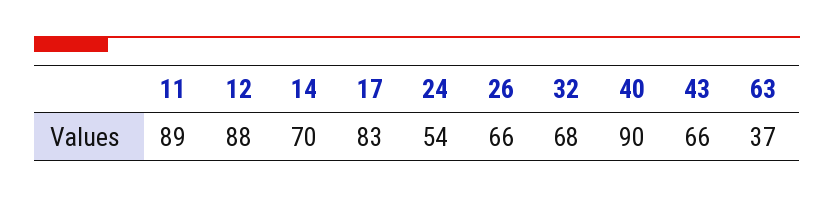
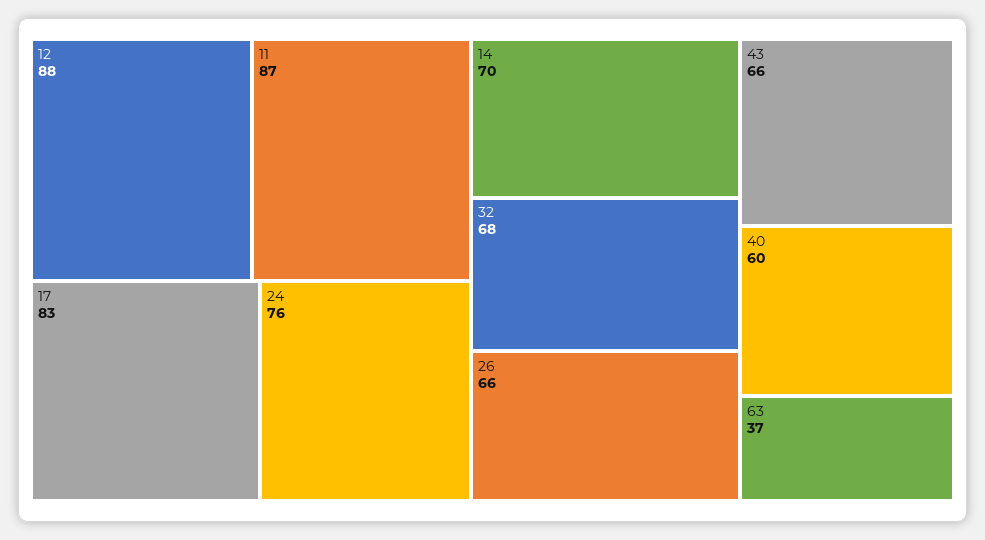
  {
-   "11": 89,
+   "11": 87,
    "12": 88,
    "14": 70,
    "17": 83,
-   "24": 54,
+   "24": 76,
    "26": 66,
    "32": 68,
-   "40": 90,
+   "40": 60,
    "43": 66,
    "63": 37
  }

